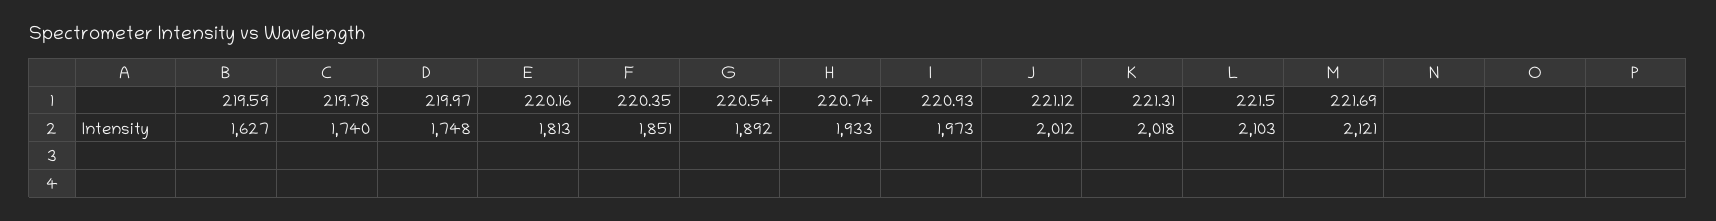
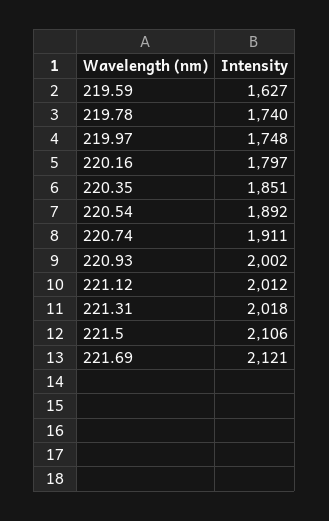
  {
    "219.59": 1627,
    "219.78": 1740,
    "219.97": 1748,
-   "220.16": 1813,
+   "220.16": 1797,
    "220.35": 1851,
    "220.54": 1892,
-   "220.74": 1933,
+   "220.74": 1911,
-   "220.93": 1973,
+   "220.93": 2002,
    "221.12": 2012,
    "221.31": 2018,
-   "221.5": 2103,
+   "221.5": 2106,
    "221.69": 2121
  }

